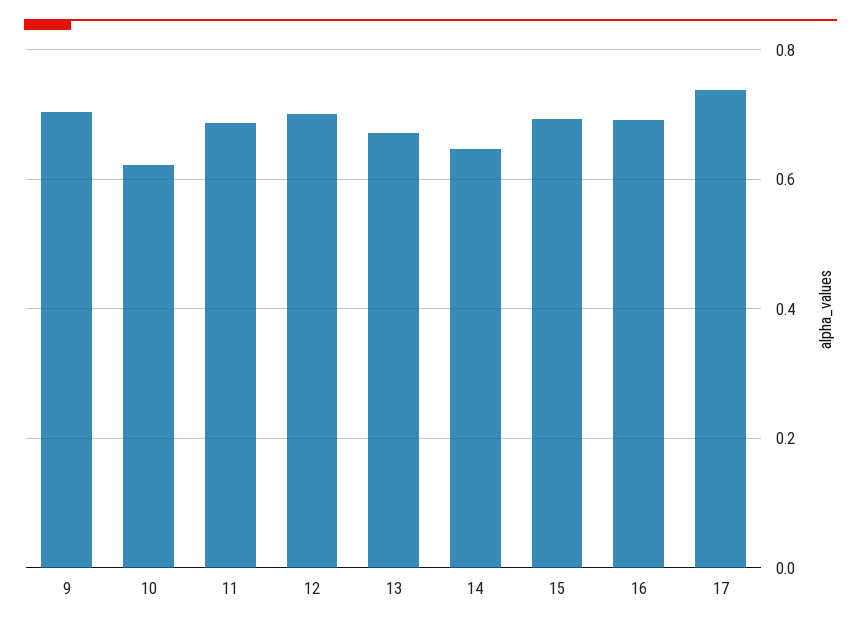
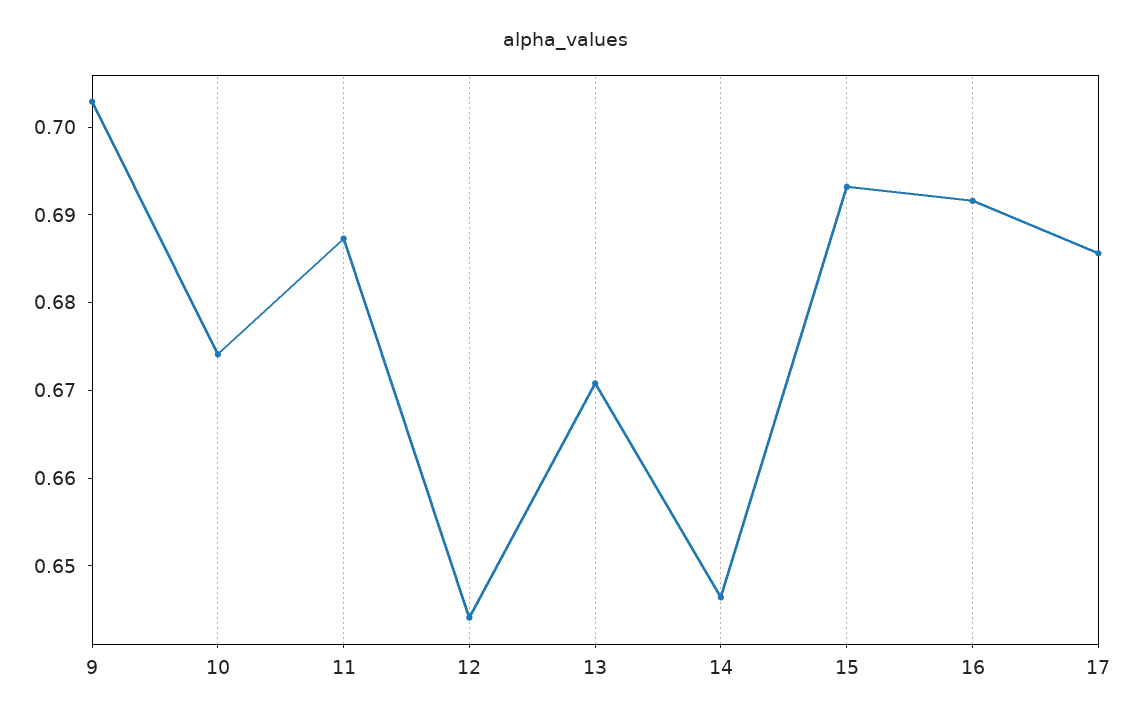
  {
    "9": 0.702,
-   "10": 0.62,
+   "10": 0.674,
    "11": 0.688,
-   "12": 0.7,
+   "12": 0.644,
    "13": 0.67,
    "14": 0.646,
    "15": 0.694,
    "16": 0.692,
-   "17": 0.74
+   "17": 0.686
  }

